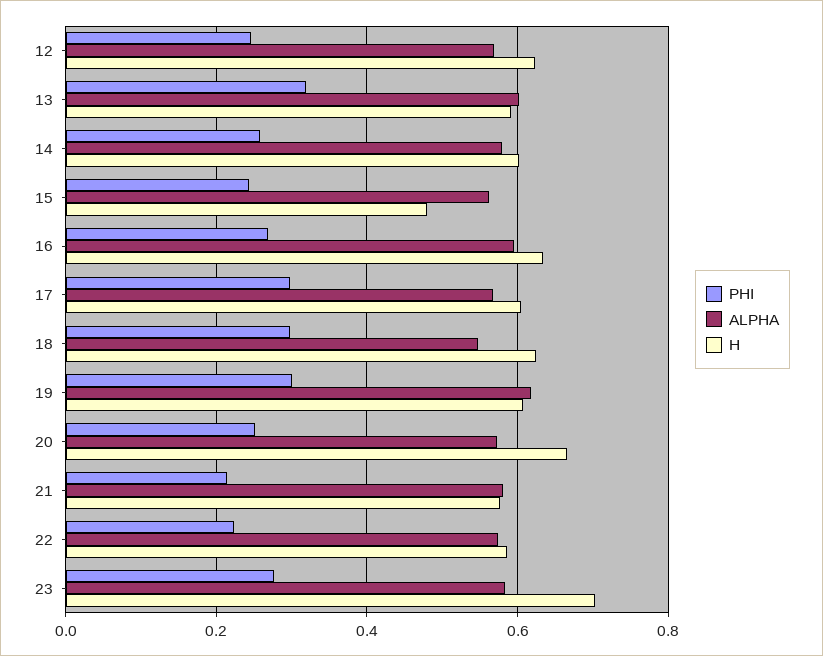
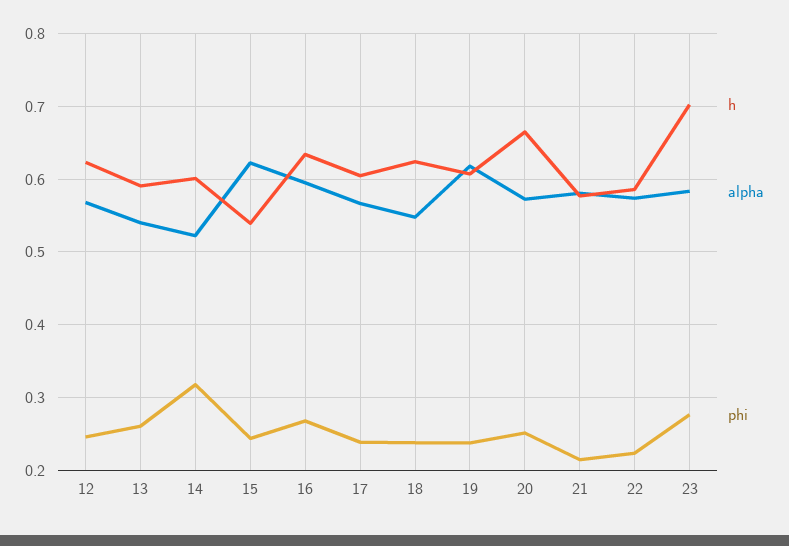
  {
    "PHI": {
      "12": 0.25,
-     "13": 0.32,
+     "13": 0.26,
-     "14": 0.26,
+     "14": 0.32,
      "15": 0.24,
      "16": 0.27,
-     "17": 0.3,
+     "17": 0.24,
-     "18": 0.3,
+     "18": 0.24,
-     "19": 0.3,
+     "19": 0.24,
      "20": 0.25,
      "21": 0.21,
      "22": 0.22,
      "23": 0.28
    },
    "ALPHA": {
      "12": 0.57,
-     "13": 0.6,
+     "13": 0.54,
-     "14": 0.58,
+     "14": 0.52,
-     "15": 0.56,
+     "15": 0.62,
      "16": 0.6,
      "17": 0.57,
      "18": 0.55,
      "19": 0.62,
      "20": 0.57,
      "21": 0.58,
      "22": 0.57,
      "23": 0.58
    },
    "H": {
      "12": 0.62,
      "13": 0.59,
      "14": 0.6,
-     "15": 0.48,
+     "15": 0.54,
      "16": 0.63,
      "17": 0.61,
      "18": 0.62,
      "19": 0.61,
      "20": 0.67,
      "21": 0.58,
      "22": 0.59,
      "23": 0.7
    }
  }

